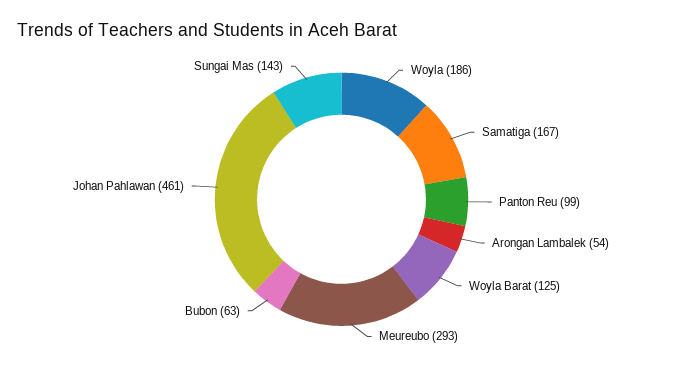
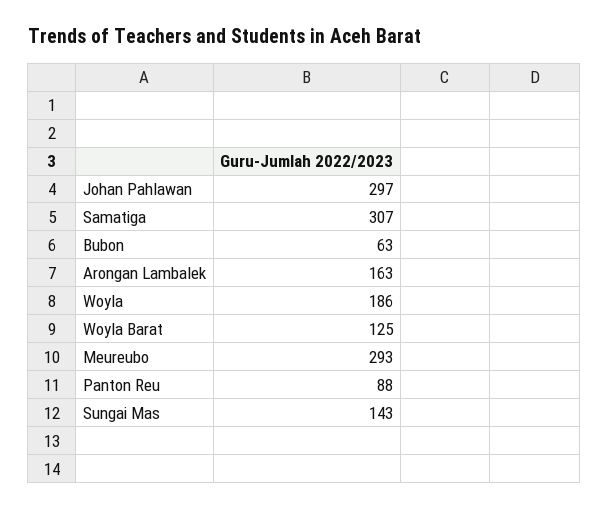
  {
    "Woyla": 186,
-   "Samatiga": 167,
+   "Samatiga": 307,
-   "Panton Reu": 99,
+   "Panton Reu": 88,
-   "Arongan Lambalek": 54,
+   "Arongan Lambalek": 163,
    "Woyla Barat": 125,
    "Meureubo": 293,
    "Bubon": 63,
-   "Johan Pahlawan": 461,
+   "Johan Pahlawan": 297,
    "Sungai Mas": 143
  }

